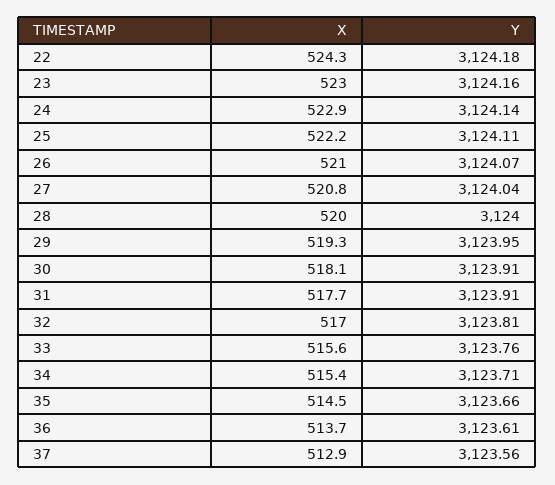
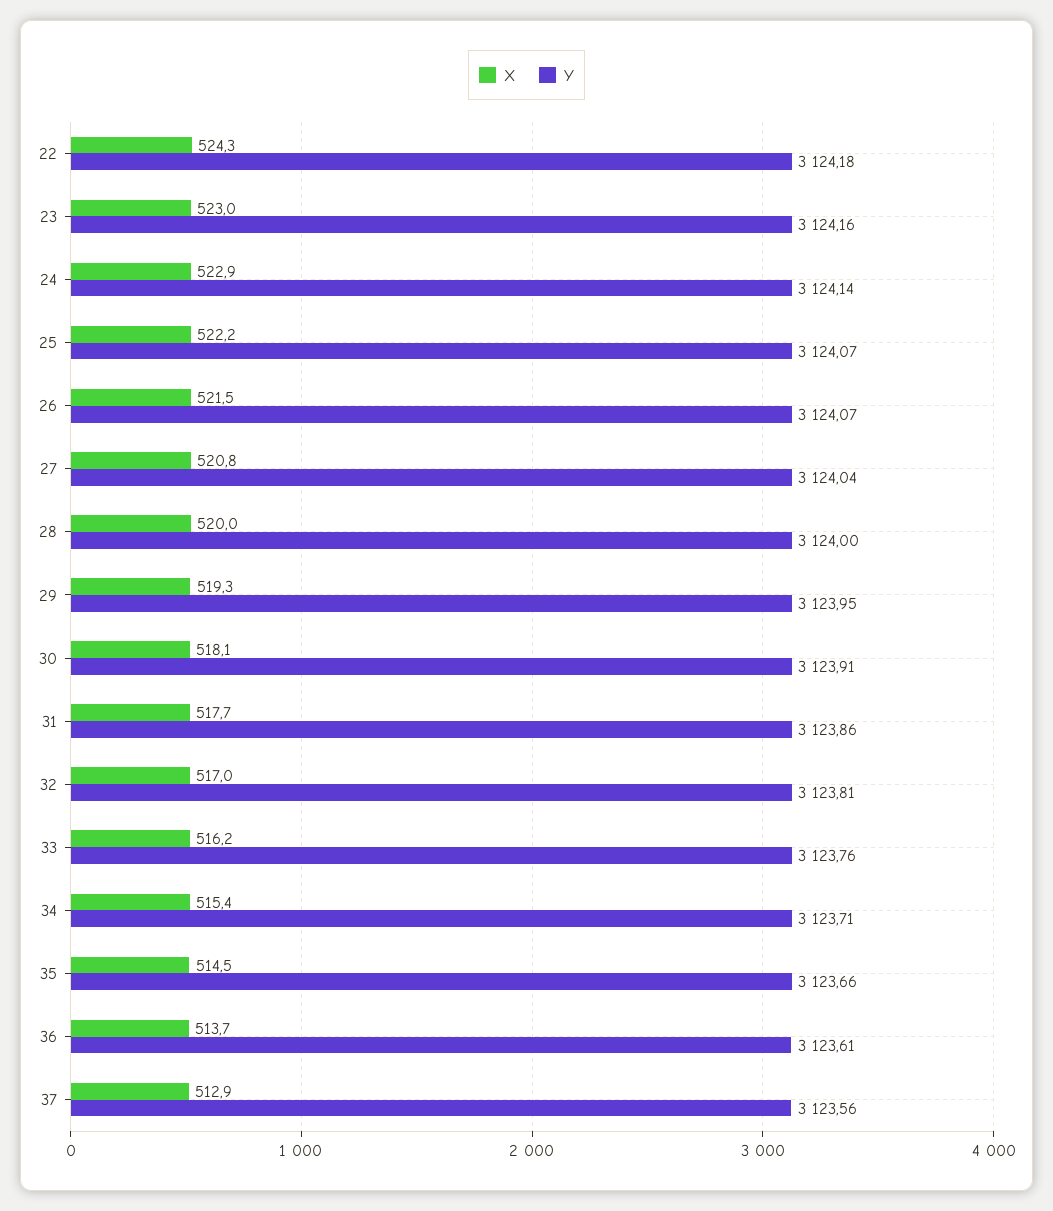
  {
    "X": {
      "22": 524.3,
      "23": 523,
      "24": 522.9,
      "25": 522.2,
-     "26": 521,
+     "26": 521.5,
      "27": 520.8,
      "28": 520,
      "29": 519.3,
      "30": 518.1,
      "31": 517.7,
      "32": 517,
-     "33": 515.6,
+     "33": 516.2,
      "34": 515.4,
      "35": 514.5,
      "36": 513.7,
      "37": 512.9
    },
    "Y": {
      "22": 3124.18,
      "23": 3124.16,
      "24": 3124.14,
-     "25": 3124.11,
+     "25": 3124.07,
      "26": 3124.07,
      "27": 3124.04,
      "28": 3124,
      "29": 3123.95,
      "30": 3123.91,
-     "31": 3123.91,
+     "31": 3123.86,
      "32": 3123.81,
      "33": 3123.76,
      "34": 3123.71,
      "35": 3123.66,
      "36": 3123.61,
      "37": 3123.56
    }
  }

